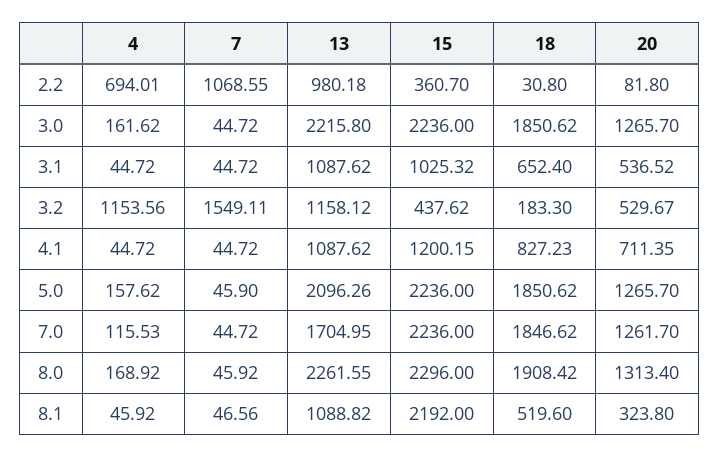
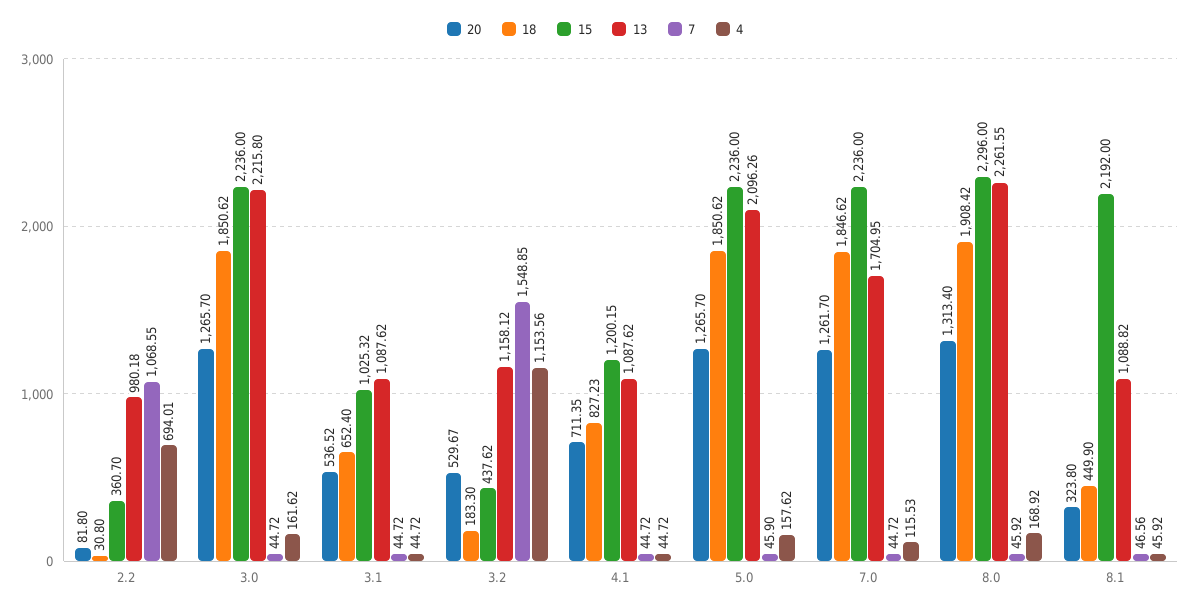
  {
    "4": {
      "2.2": 694.01,
      "3.0": 161.62,
      "3.1": 44.72,
      "3.2": 1153.56,
      "4.1": 44.72,
      "5.0": 157.62,
      "7.0": 115.53,
      "8.0": 168.92,
      "8.1": 45.92
    },
    "7": {
      "2.2": 1068.55,
      "3.0": 44.72,
      "3.1": 44.72,
-     "3.2": 1549.11,
+     "3.2": 1548.85,
      "4.1": 44.72,
      "5.0": 45.9,
      "7.0": 44.72,
      "8.0": 45.92,
      "8.1": 46.56
    },
    "13": {
      "2.2": 980.18,
      "3.0": 2215.8,
      "3.1": 1087.62,
      "3.2": 1158.12,
      "4.1": 1087.62,
      "5.0": 2096.26,
      "7.0": 1704.95,
      "8.0": 2261.55,
      "8.1": 1088.82
    },
    "15": {
      "2.2": 360.7,
      "3.0": 2236,
      "3.1": 1025.32,
      "3.2": 437.62,
      "4.1": 1200.15,
      "5.0": 2236,
      "7.0": 2236,
      "8.0": 2296,
      "8.1": 2192
    },
    "18": {
      "2.2": 30.8,
      "3.0": 1850.62,
      "3.1": 652.4,
      "3.2": 183.3,
      "4.1": 827.23,
      "5.0": 1850.62,
      "7.0": 1846.62,
      "8.0": 1908.42,
-     "8.1": 519.6
+     "8.1": 449.9
    },
    "20": {
      "2.2": 81.8,
      "3.0": 1265.7,
      "3.1": 536.52,
      "3.2": 529.67,
      "4.1": 711.35,
      "5.0": 1265.7,
      "7.0": 1261.7,
      "8.0": 1313.4,
      "8.1": 323.8
    }
  }

